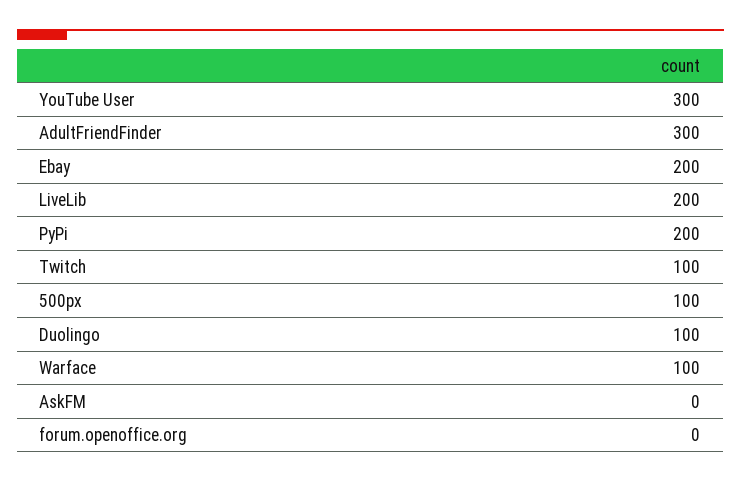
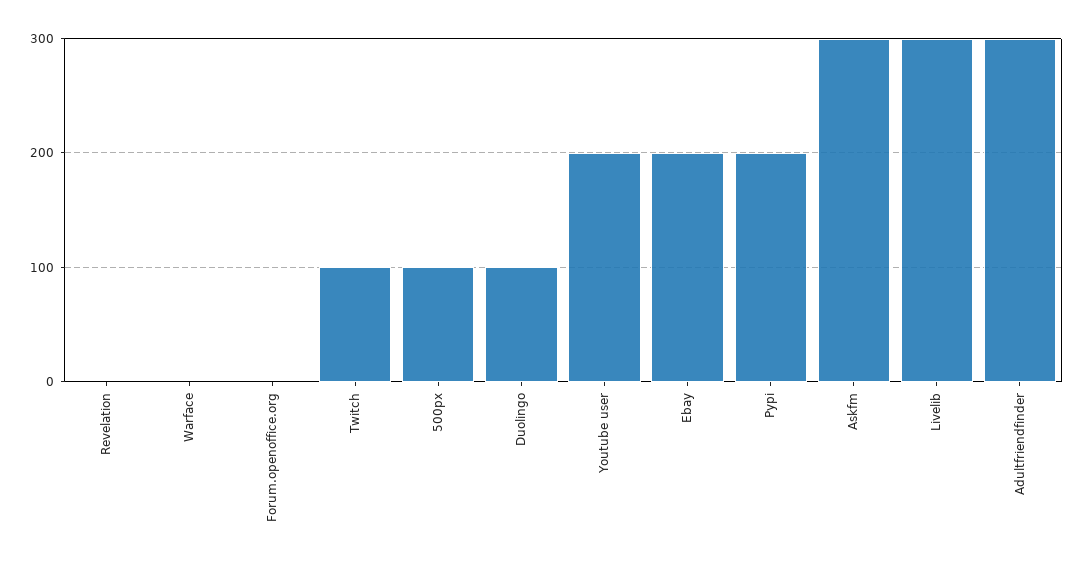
  {
-   "YouTube User": 300,
+   "YouTube User": 200,
    "AdultFriendFinder": 300,
    "Ebay": 200,
-   "LiveLib": 200,
+   "LiveLib": 300,
    "PyPi": 200,
    "Twitch": 100,
    "500px": 100,
    "Duolingo": 100,
-   "Warface": 100,
+   "Warface": 0,
-   "AskFM": 0,
+   "AskFM": 300,
-   "forum.openoffice.org": 0
+   "forum.openoffice.org": 0,
+   "Revelation": 0
  }

